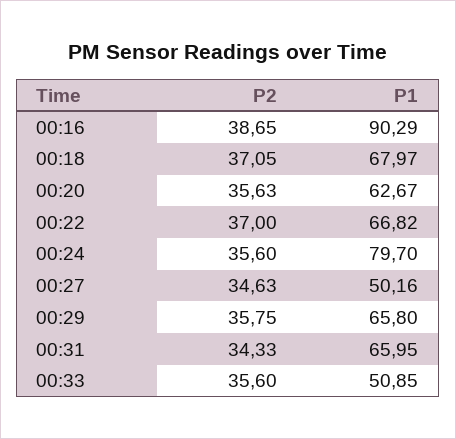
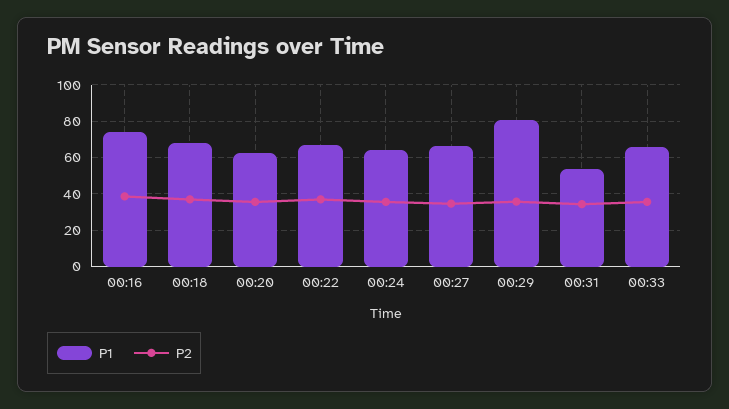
  {
    "P2": {
      "00:16": 38.65,
      "00:18": 37.05,
      "00:20": 35.63,
      "00:22": 37,
      "00:24": 35.6,
      "00:27": 34.63,
      "00:29": 35.75,
      "00:31": 34.33,
      "00:33": 35.6
    },
    "P1": {
-     "00:16": 90.29,
+     "00:16": 75,
      "00:18": 67.97,
      "00:20": 62.67,
      "00:22": 66.82,
-     "00:24": 79.7,
+     "00:24": 65,
-     "00:27": 50.16,
+     "00:27": 65,
-     "00:29": 65.8,
+     "00:29": 80,
-     "00:31": 65.95,
+     "00:31": 55,
-     "00:33": 50.85
+     "00:33": 65
    }
  }

